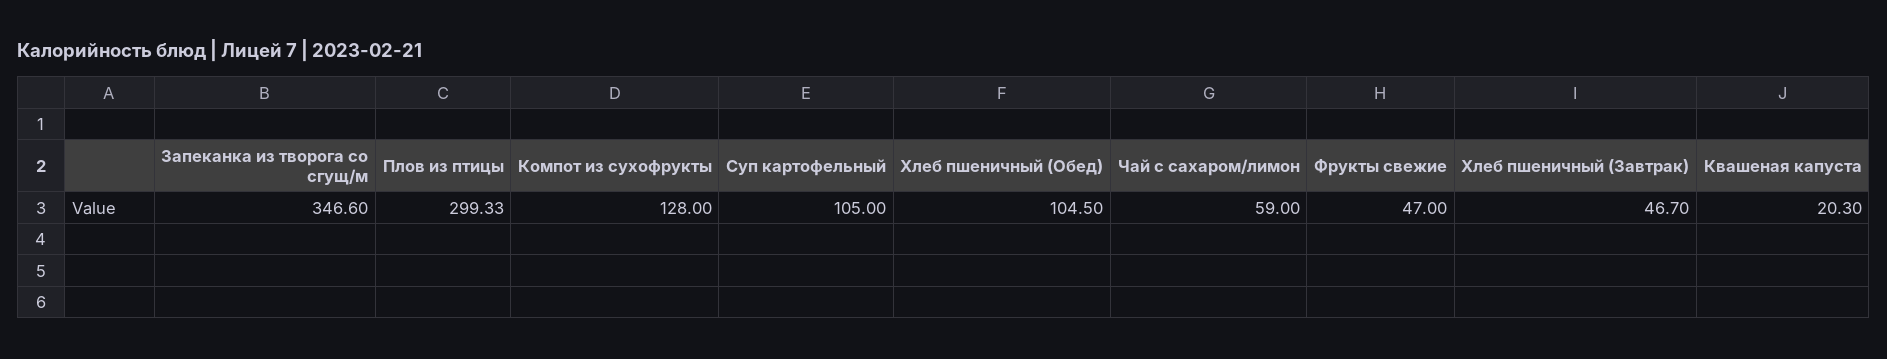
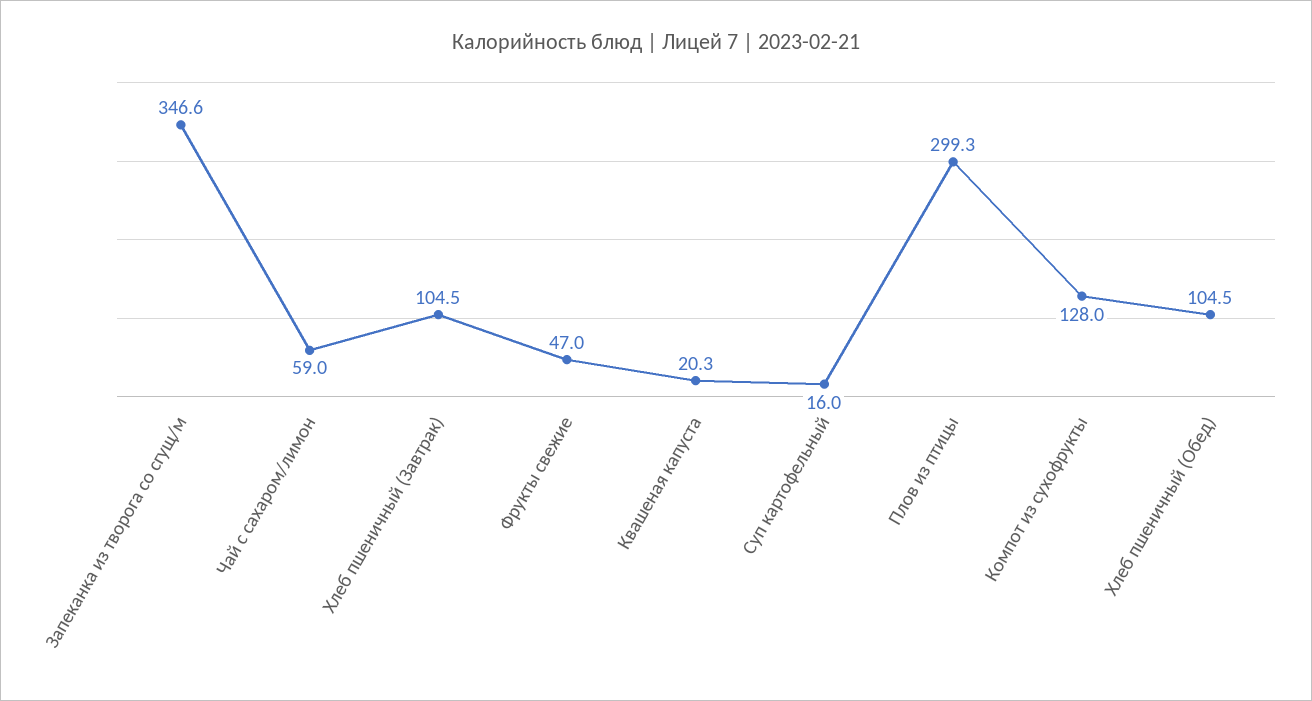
  {
    "Запеканка из творога со сгущ/м": 346.6,
    "Плов из птицы": 299.33,
    "Компот из сухофрукты": 128,
-   "Суп картофельный": 105,
+   "Суп картофельный": 16,
    "Хлеб пшеничный (Обед)": 104.5,
    "Чай с сахаром/лимон": 59,
    "Фрукты свежие": 47,
-   "Хлеб пшеничный (Завтрак)": 46.7,
+   "Хлеб пшеничный (Завтрак)": 104.5,
    "Квашеная капуста": 20.3
  }

